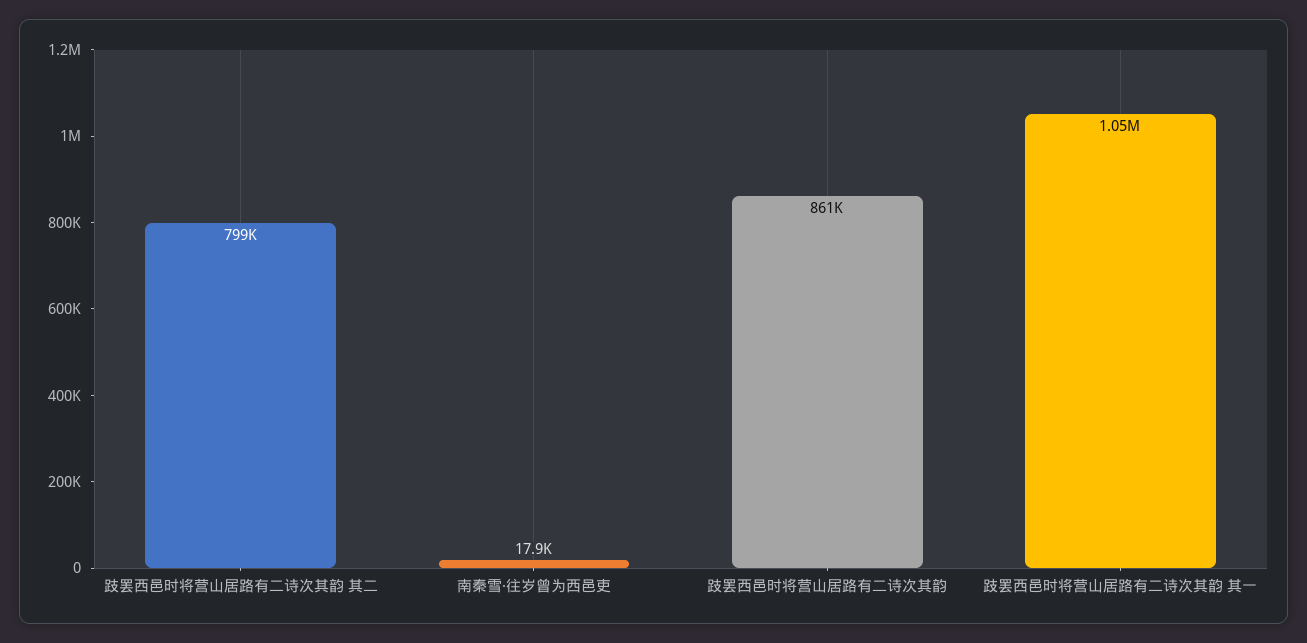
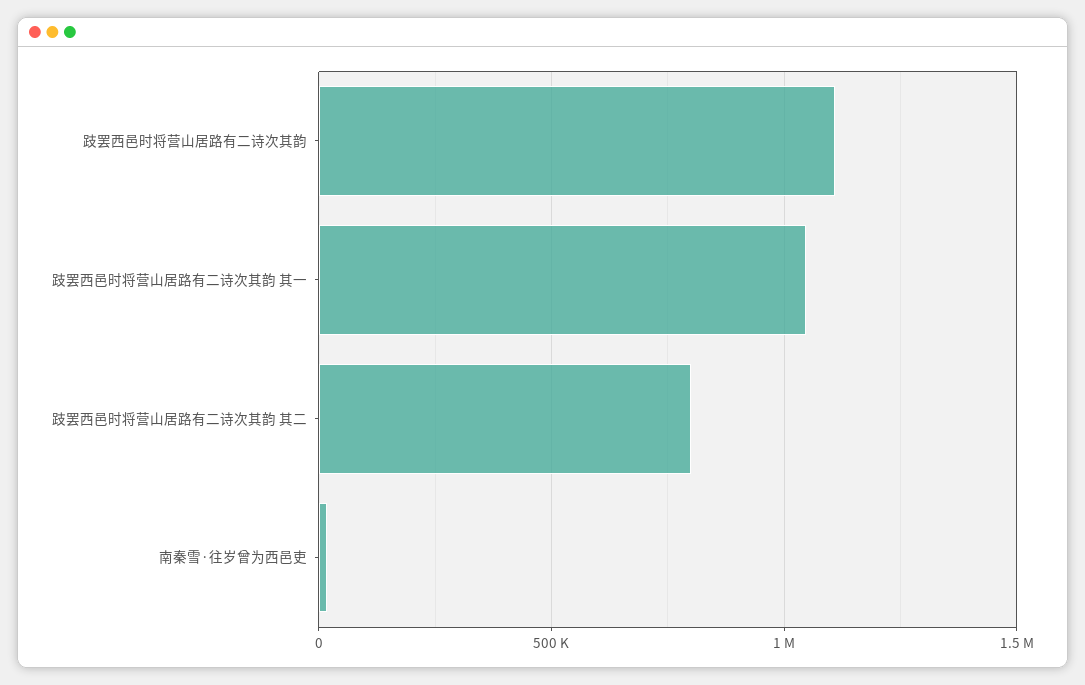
  {
    "跂罢西邑时将营山居路有二诗次其韵 其二": 799000,
    "南秦雪·往岁曾为西邑吏": 17900,
-   "跂罢西邑时将营山居路有二诗次其韵": 861000,
+   "跂罢西邑时将营山居路有二诗次其韵": 1100000,
    "跂罢西邑时将营山居路有二诗次其韵 其一": 1050000
  }

